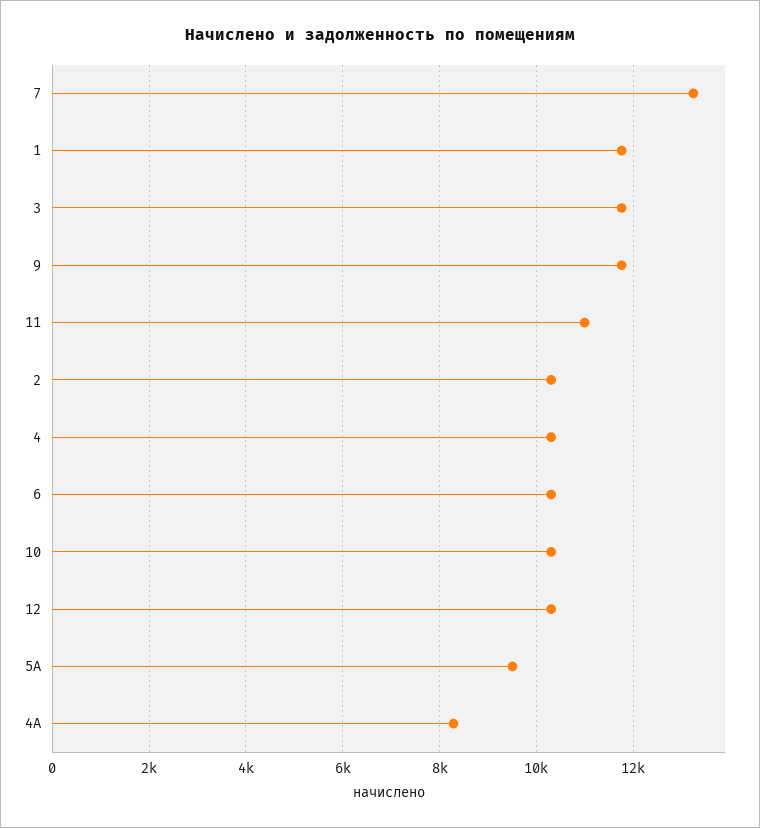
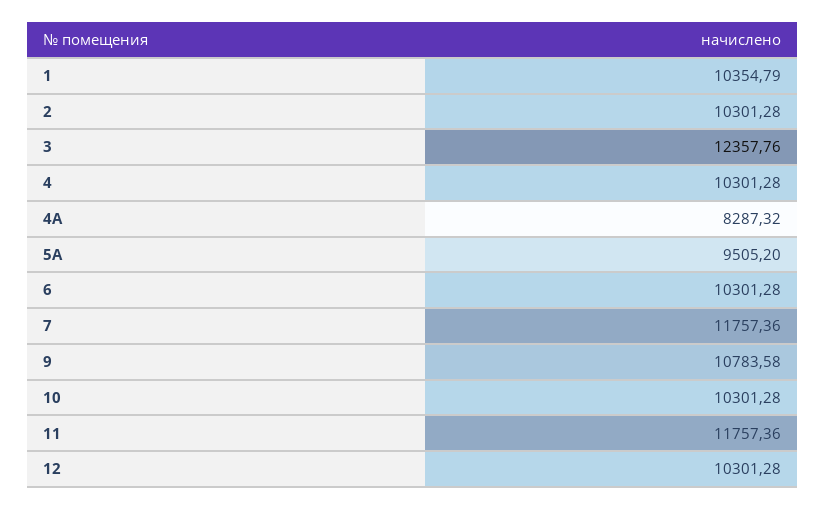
  {
-   "7": 13200,
+   "7": 11757.36,
-   "1": 11800,
+   "1": 10354.79,
-   "3": 11800,
+   "3": 12357.76,
-   "9": 11800,
+   "9": 10783.58,
-   "11": 11000,
+   "11": 11757.36,
    "2": 10301.28,
    "4": 10301.28,
    "6": 10301.28,
    "10": 10301.28,
    "12": 10301.28,
    "5А": 9505.2,
    "4А": 8287.32
  }

